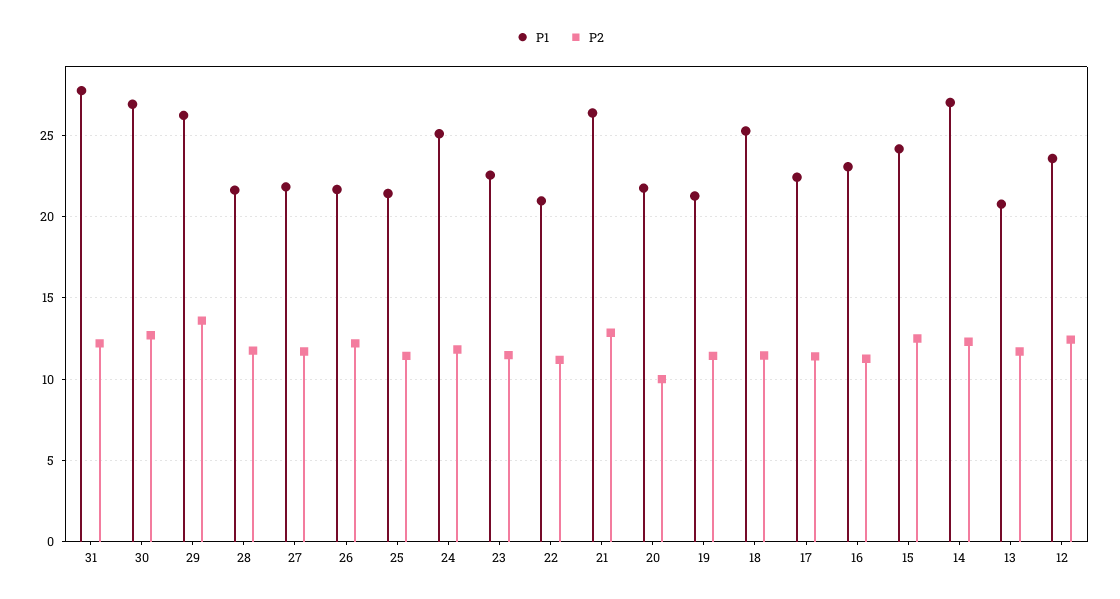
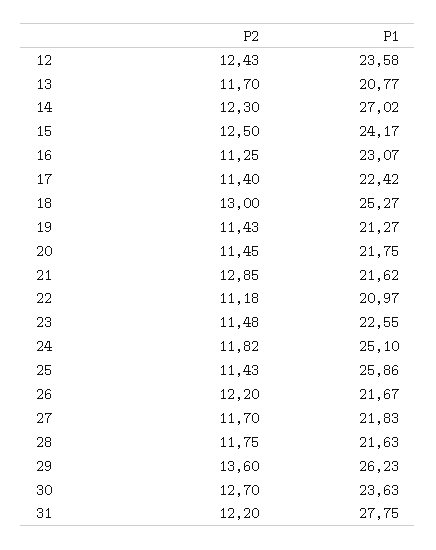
  {
    "P1": {
      "31": 27.75,
-     "30": 27,
+     "30": 23.63,
      "29": 26.23,
      "28": 21.63,
      "27": 21.83,
      "26": 21.67,
-     "25": 21.5,
+     "25": 25.86,
      "24": 25.1,
      "23": 22.55,
      "22": 20.97,
-     "21": 26.5,
+     "21": 21.62,
      "20": 21.75,
      "19": 21.27,
      "18": 25.27,
      "17": 22.42,
      "16": 23.07,
      "15": 24.17,
      "14": 27.02,
      "13": 20.77,
      "12": 23.58
    },
    "P2": {
      "31": 12.2,
      "30": 12.7,
      "29": 13.6,
      "28": 11.75,
      "27": 11.7,
      "26": 12.2,
      "25": 11.43,
      "24": 11.82,
      "23": 11.48,
      "22": 11.18,
      "21": 12.85,
-     "20": 10,
+     "20": 11.45,
      "19": 11.43,
-     "18": 11.5,
+     "18": 13,
      "17": 11.4,
      "16": 11.25,
      "15": 12.5,
      "14": 12.3,
      "13": 11.7,
      "12": 12.43
    }
  }

